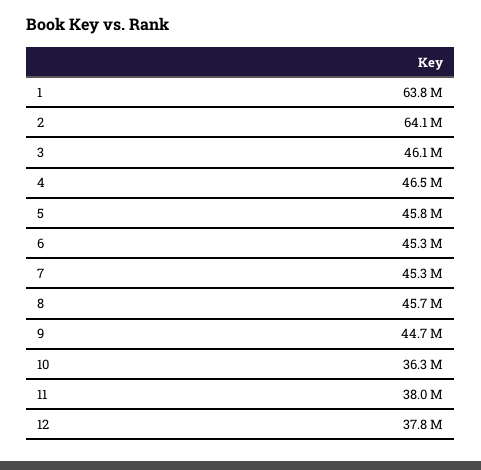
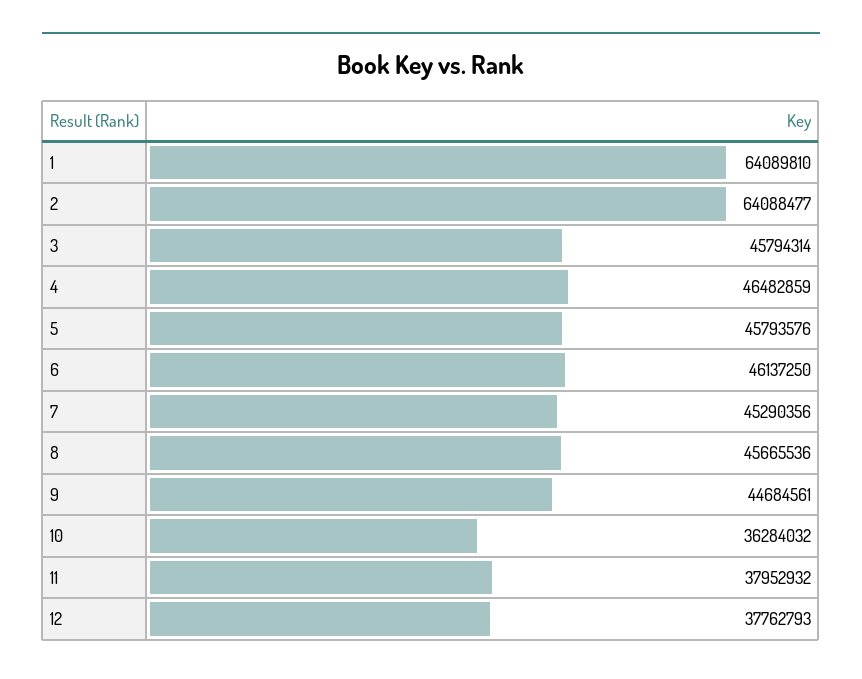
  {
-   "1": 63800000,
+   "1": 64089810,
    "2": 64088477,
-   "3": 46100000,
+   "3": 45794314,
    "4": 46482859,
    "5": 45793576,
-   "6": 45300000,
+   "6": 46137250,
    "7": 45290356,
    "8": 45665536,
    "9": 44684561,
    "10": 36284032,
    "11": 37952932,
    "12": 37762793
  }

